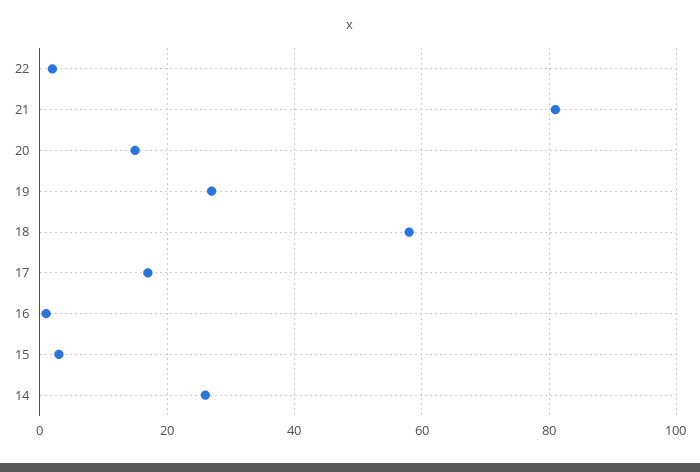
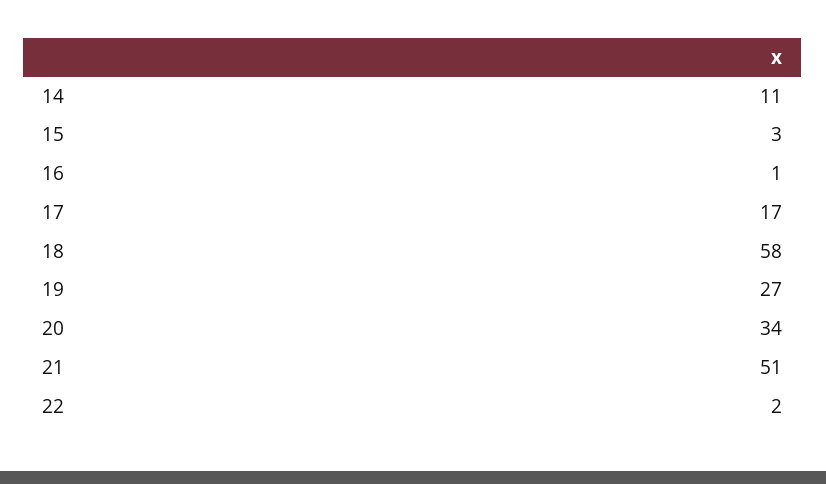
  {
    "22": 2,
-   "21": 80,
+   "21": 51,
-   "20": 15,
+   "20": 34,
    "19": 27,
    "18": 58,
    "17": 17,
    "16": 1,
    "15": 3,
-   "14": 25
+   "14": 11
  }

